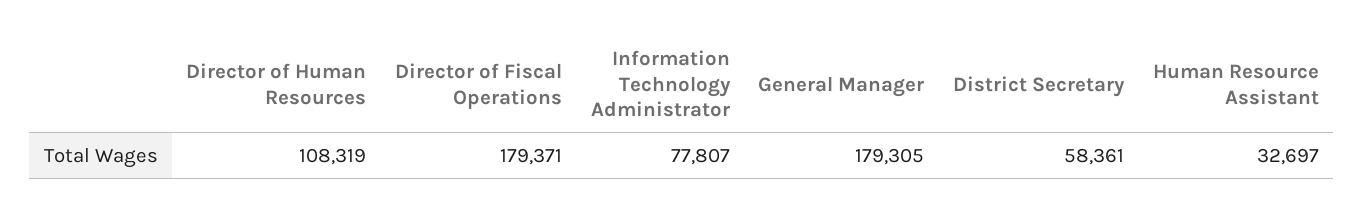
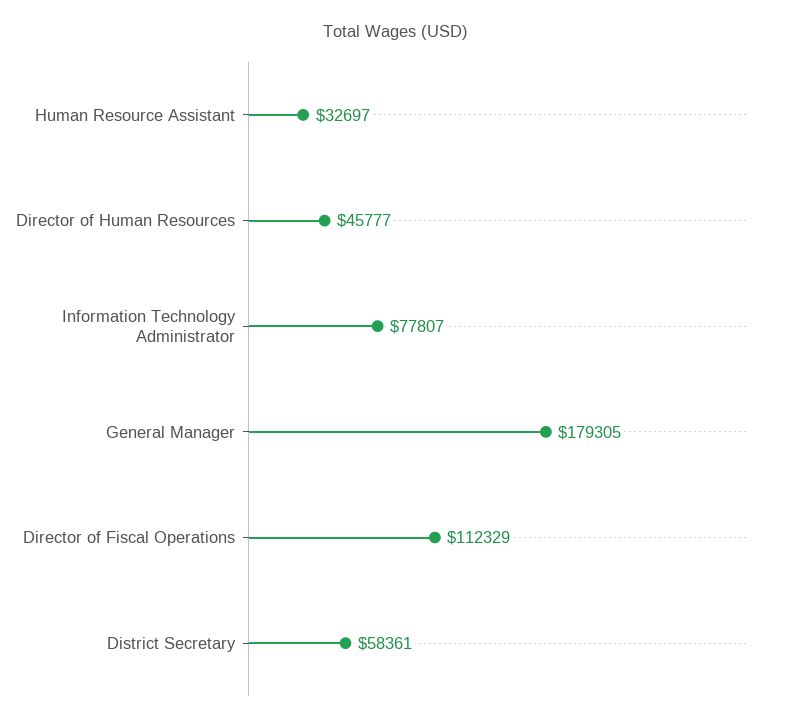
  {
-   "Director of Human Resources": 108319,
+   "Director of Human Resources": 45777,
-   "Director of Fiscal Operations": 179371,
+   "Director of Fiscal Operations": 112329,
    "Information Technology Administrator": 77807,
    "General Manager": 179305,
    "District Secretary": 58361,
    "Human Resource Assistant": 32697
  }

